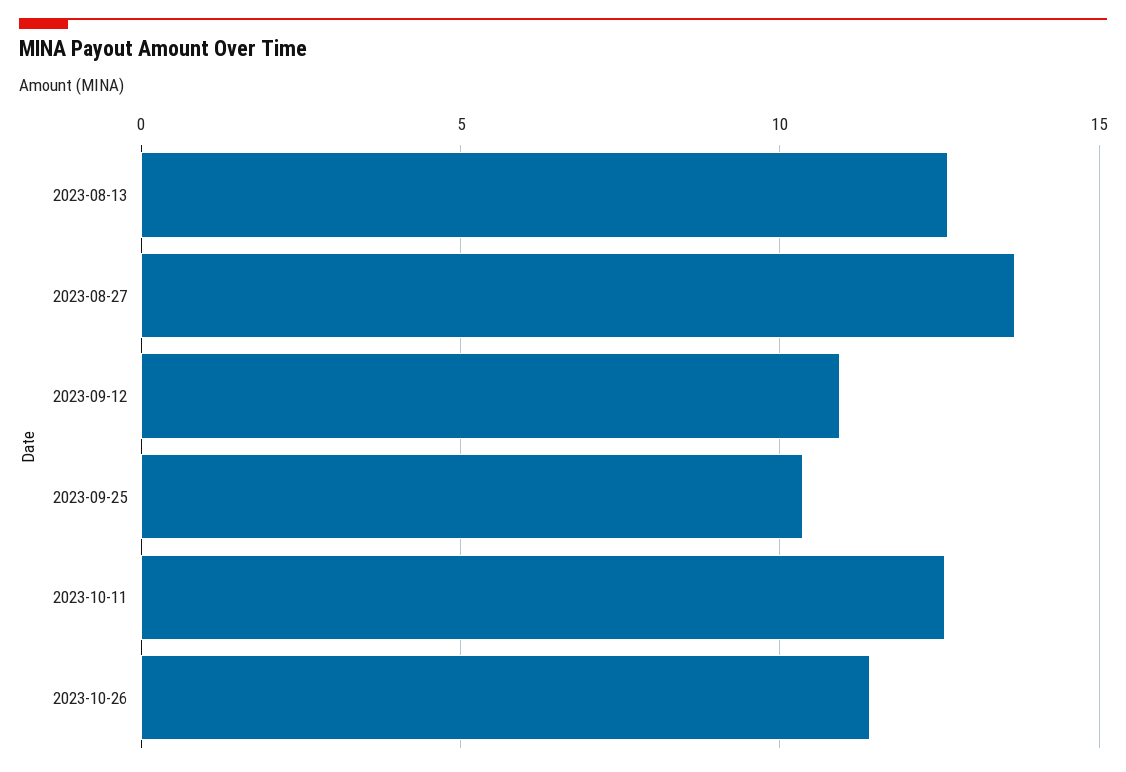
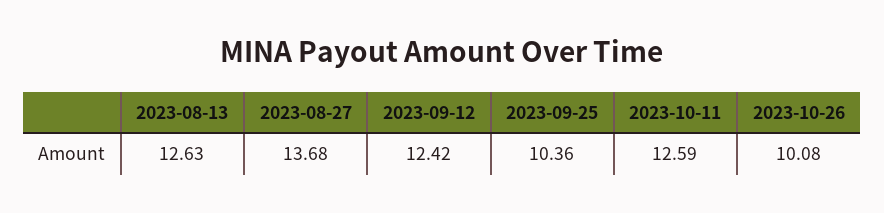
  {
    "2023-08-13": 12.63,
    "2023-08-27": 13.68,
-   "2023-09-12": 11,
+   "2023-09-12": 12.42,
    "2023-09-25": 10.36,
    "2023-10-11": 12.59,
-   "2023-10-26": 11.5
+   "2023-10-26": 10.08
  }

